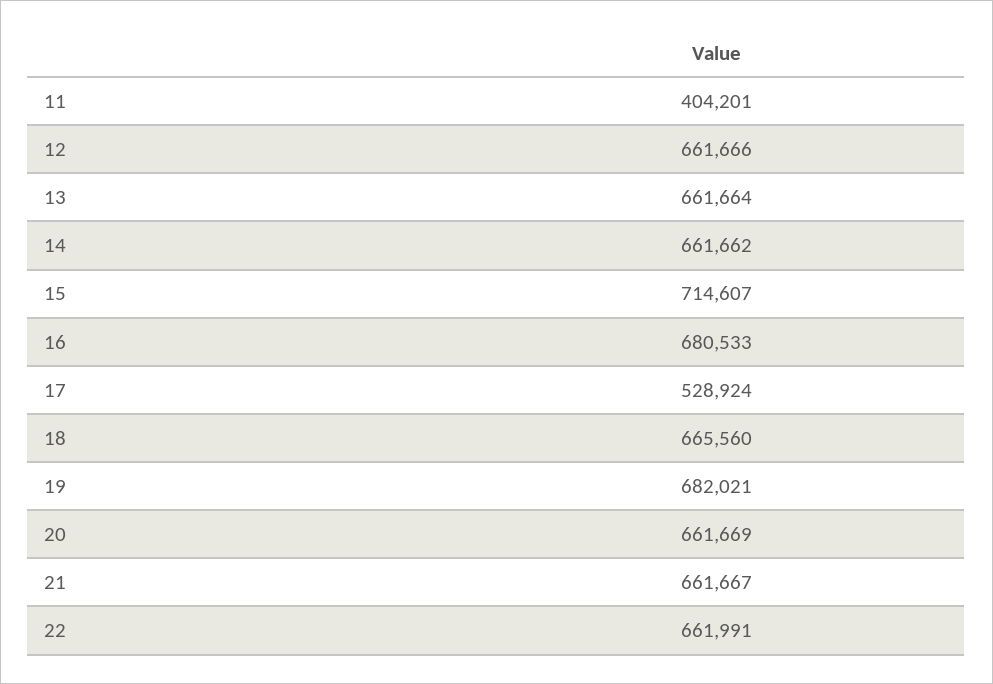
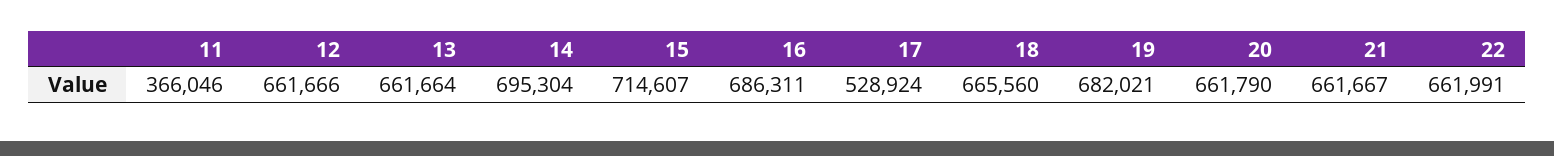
  {
-   "11": 404201,
+   "11": 366046,
    "12": 661666,
    "13": 661664,
-   "14": 661662,
+   "14": 695304,
    "15": 714607,
-   "16": 680533,
+   "16": 686311,
    "17": 528924,
    "18": 665560,
    "19": 682021,
-   "20": 661669,
+   "20": 661790,
    "21": 661667,
    "22": 661991
  }

